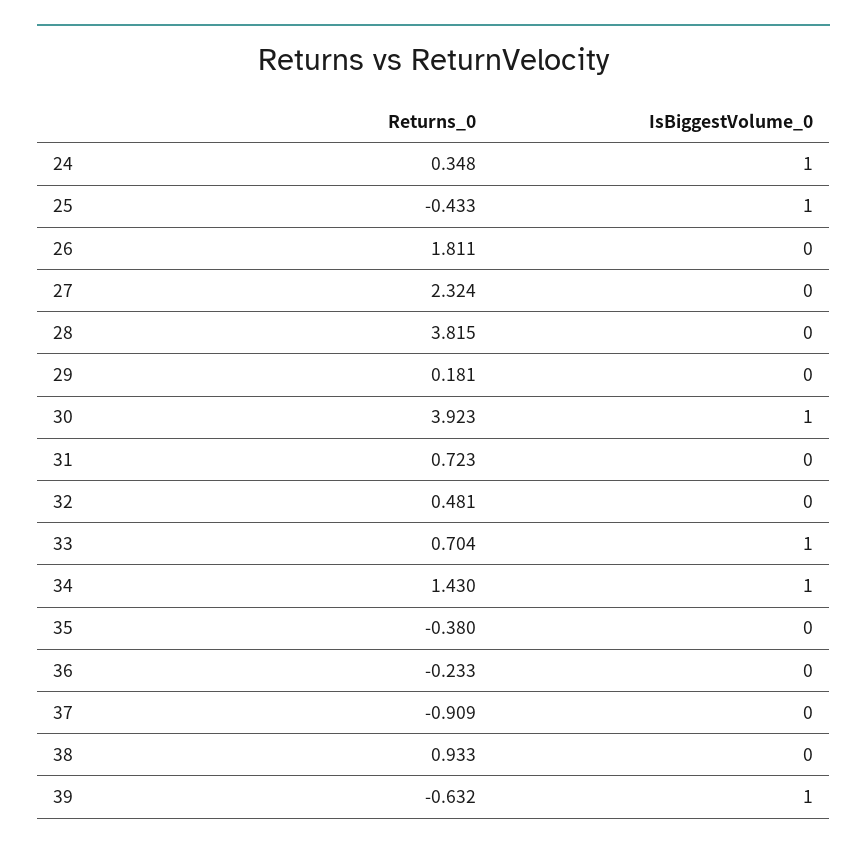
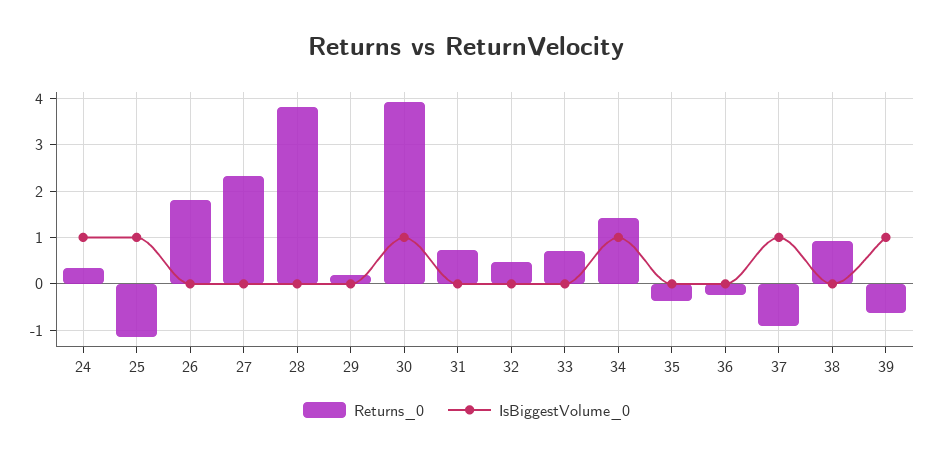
  {
    "Returns_0": {
      "24": 0.348,
-     "25": -0.433,
+     "25": -1.2,
      "26": 1.811,
      "27": 2.324,
      "28": 3.815,
      "29": 0.181,
      "30": 3.923,
      "31": 0.723,
      "32": 0.481,
      "33": 0.704,
      "34": 1.43,
      "35": -0.38,
      "36": -0.233,
      "37": -0.909,
      "38": 0.933,
      "39": -0.632
    },
    "IsBiggestVolume_0": {
      "24": 1,
      "25": 1,
      "26": 0,
      "27": 0,
      "28": 0,
      "29": 0,
      "30": 1,
      "31": 0,
      "32": 0,
-     "33": 1,
+     "33": 0,
      "34": 1,
      "35": 0,
      "36": 0,
-     "37": 0,
+     "37": 1,
      "38": 0,
      "39": 1
    }
  }

